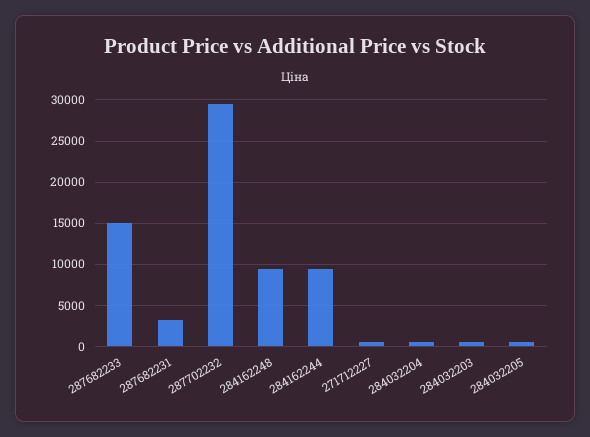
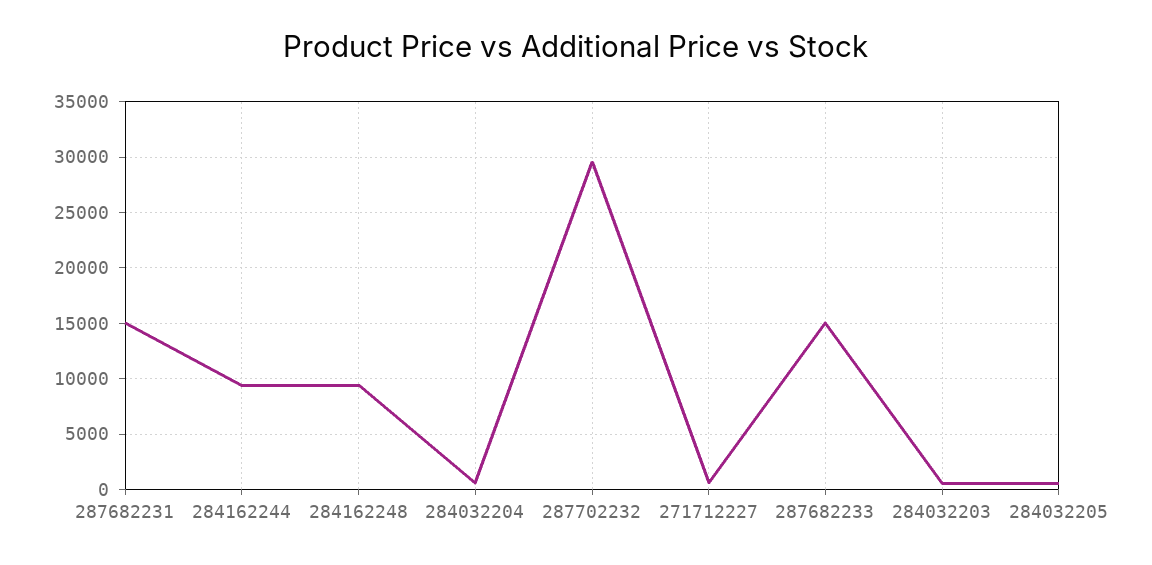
  {
    "287682233": 15000,
-   "287682231": 3000,
+   "287682231": 15000,
    "287702232": 30000,
    "284162248": 9000,
    "284162244": 9000,
    "271712227": 1000,
    "284032204": 1000,
    "284032203": 1000,
    "284032205": 1000
  }

